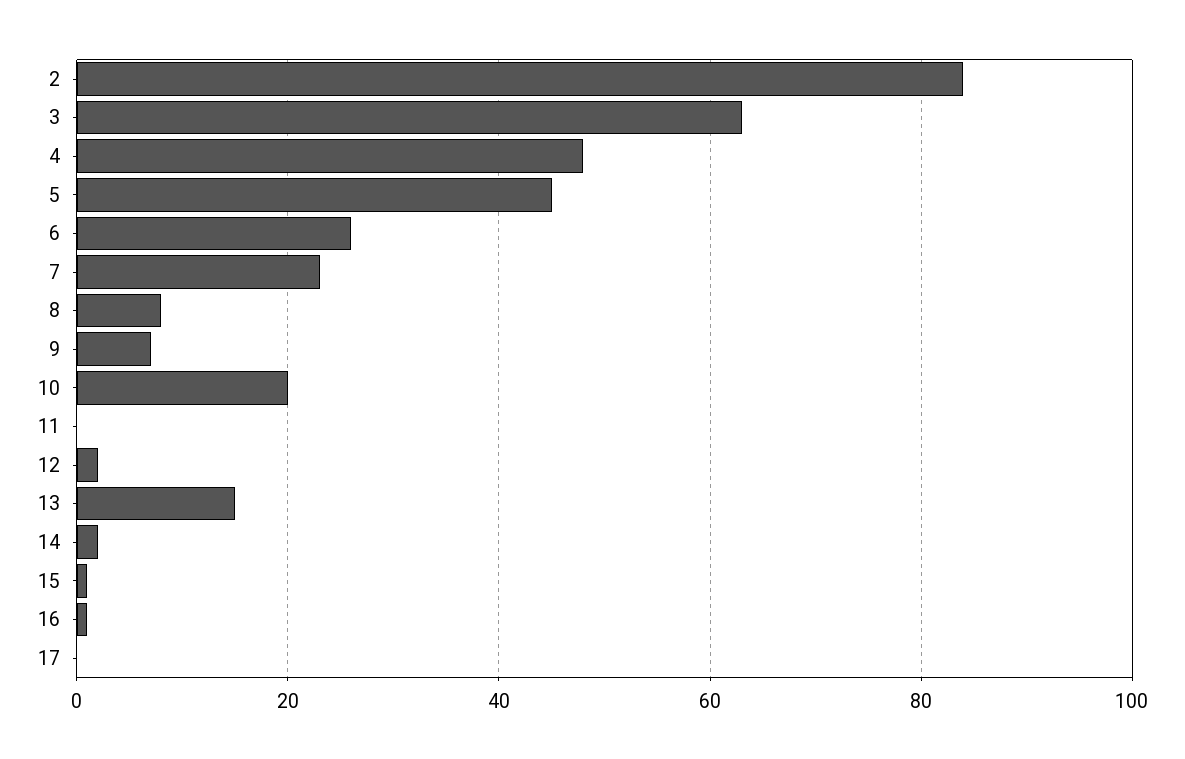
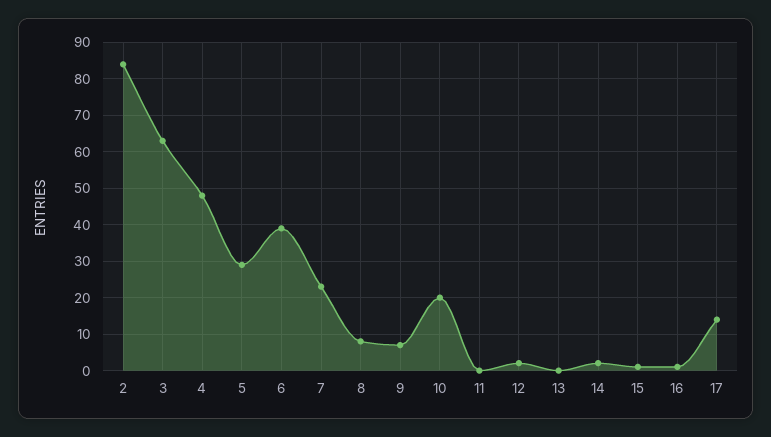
  {
    "2": 85,
    "3": 65,
    "4": 50,
-   "5": 45,
+   "5": 30,
-   "6": 25,
+   "6": 40,
    "7": 25,
    "8": 10,
    "9": 5,
    "10": 20,
    "11": 0,
    "12": 0,
-   "13": 15,
+   "13": 0,
    "14": 0,
    "15": 0,
    "16": 0,
-   "17": 0
+   "17": 15
  }

